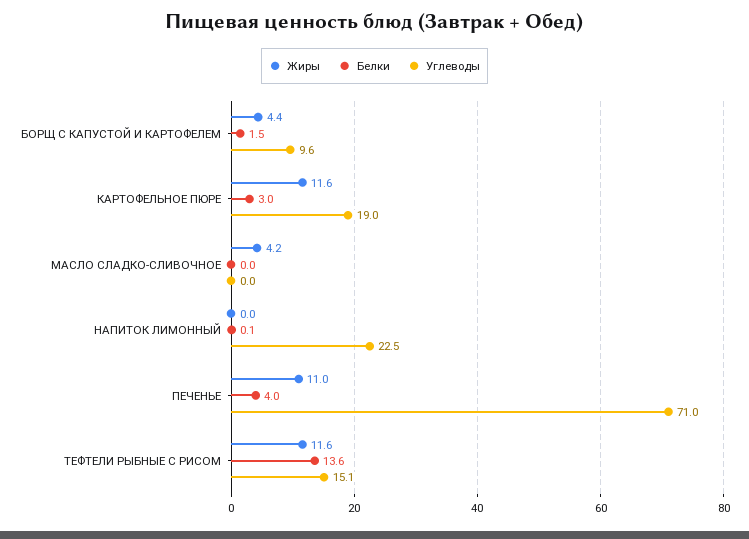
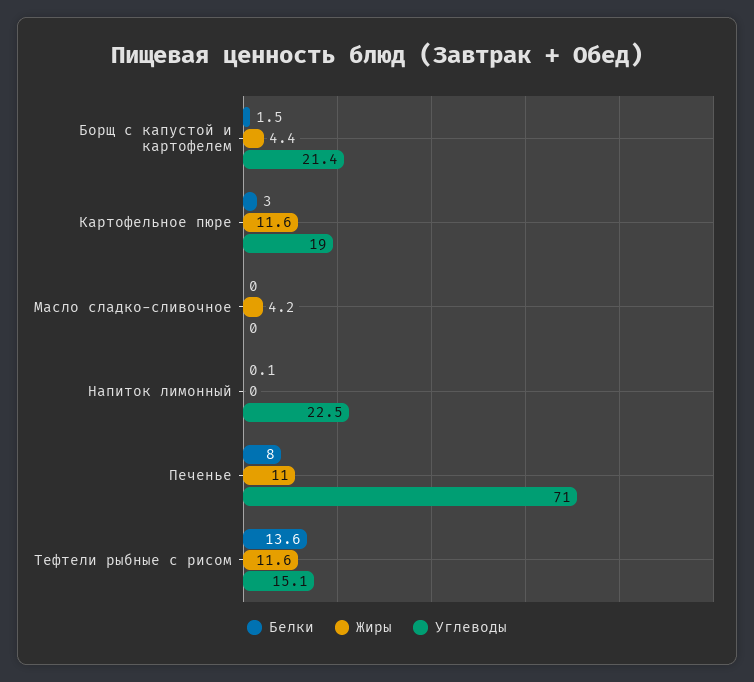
  {
    "Жиры": {
      "БОРЩ С КАПУСТОЙ И КАРТОФЕЛЕМ": 4.4,
      "КАРТОФЕЛЬНОЕ ПЮРЕ": 11.6,
      "МАСЛО СЛАДКО-СЛИВОЧНОЕ": 4.2,
      "НАПИТОК ЛИМОННЫЙ": 0,
      "ПЕЧЕНЬЕ": 11,
      "ТЕФТЕЛИ РЫБНЫЕ С РИСОМ": 11.6
    },
    "Белки": {
      "БОРЩ С КАПУСТОЙ И КАРТОФЕЛЕМ": 1.5,
      "КАРТОФЕЛЬНОЕ ПЮРЕ": 3,
      "МАСЛО СЛАДКО-СЛИВОЧНОЕ": 0,
      "НАПИТОК ЛИМОННЫЙ": 0.1,
-     "ПЕЧЕНЬЕ": 4,
+     "ПЕЧЕНЬЕ": 8,
      "ТЕФТЕЛИ РЫБНЫЕ С РИСОМ": 13.6
    },
    "Углеводы": {
-     "БОРЩ С КАПУСТОЙ И КАРТОФЕЛЕМ": 9.6,
+     "БОРЩ С КАПУСТОЙ И КАРТОФЕЛЕМ": 21.4,
      "КАРТОФЕЛЬНОЕ ПЮРЕ": 19,
      "МАСЛО СЛАДКО-СЛИВОЧНОЕ": 0,
      "НАПИТОК ЛИМОННЫЙ": 22.5,
      "ПЕЧЕНЬЕ": 71,
      "ТЕФТЕЛИ РЫБНЫЕ С РИСОМ": 15.1
    }
  }

